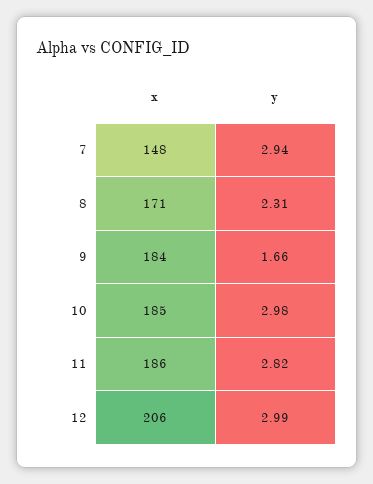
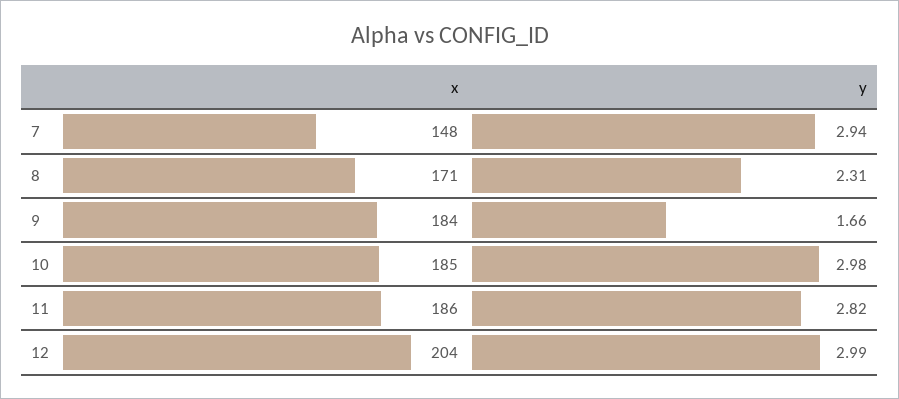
  {
    "x": {
      "7": 148,
      "8": 171,
      "9": 184,
      "10": 185,
      "11": 186,
-     "12": 206
+     "12": 204
    },
    "y": {
      "7": 2.94,
      "8": 2.31,
      "9": 1.66,
      "10": 2.98,
      "11": 2.82,
      "12": 2.99
    }
  }

